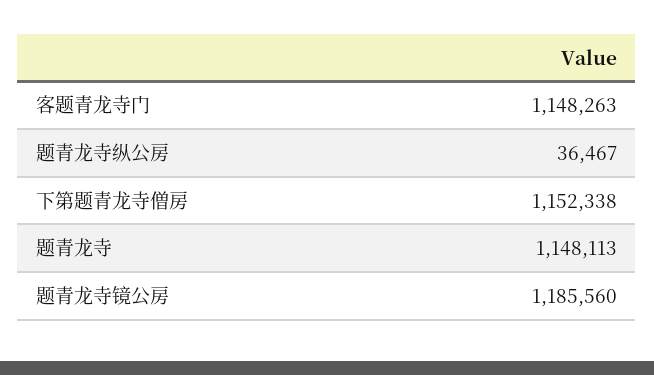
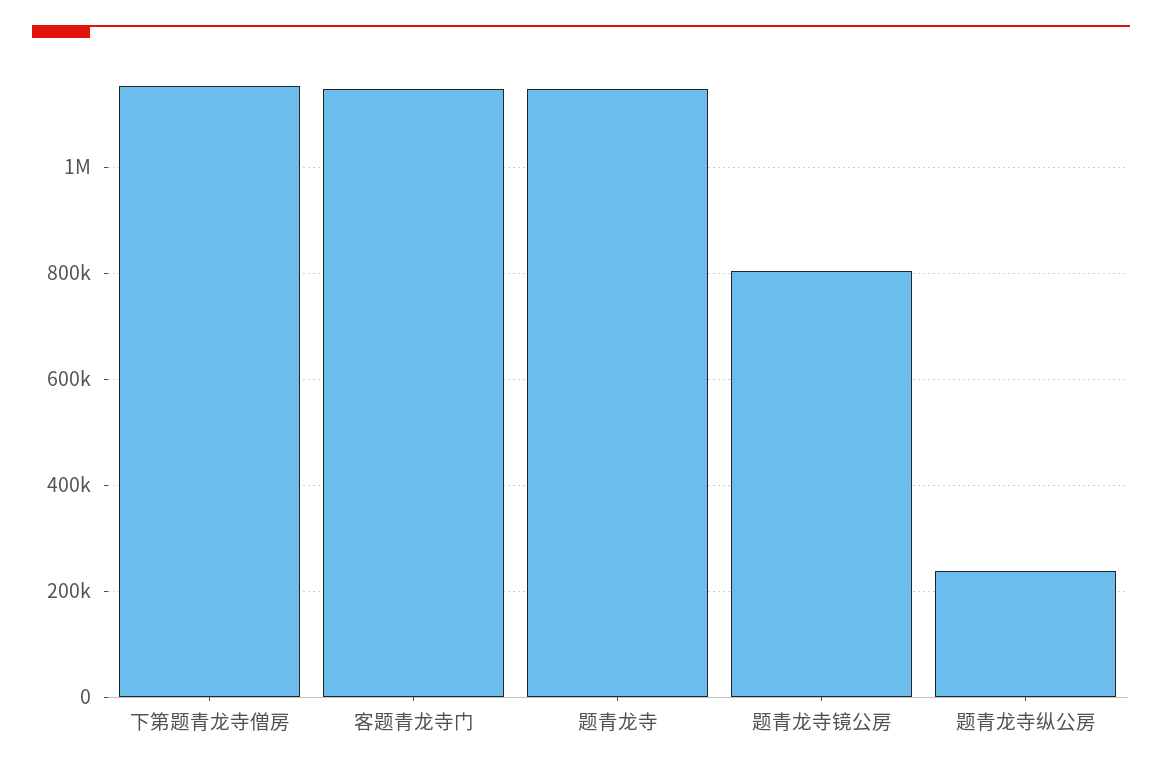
  {
    "客题青龙寺门": 1148263,
-   "题青龙寺纵公房": 36467,
+   "题青龙寺纵公房": 240000,
    "下第题青龙寺僧房": 1152338,
    "题青龙寺": 1148113,
-   "题青龙寺镜公房": 1185560
+   "题青龙寺镜公房": 800000
  }

